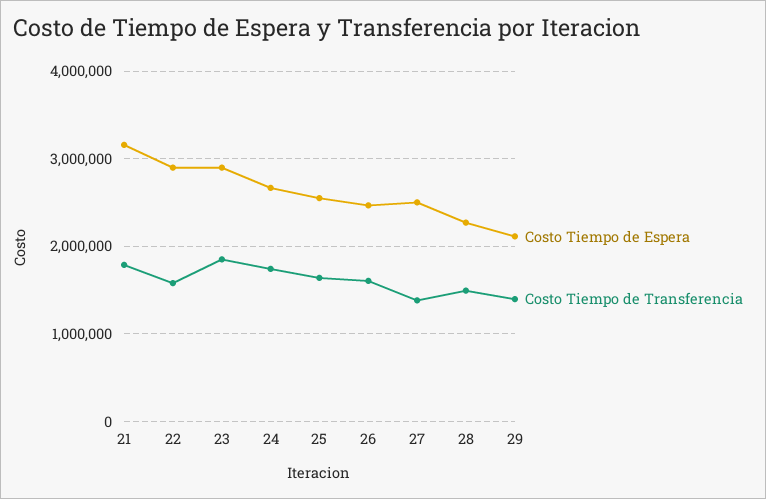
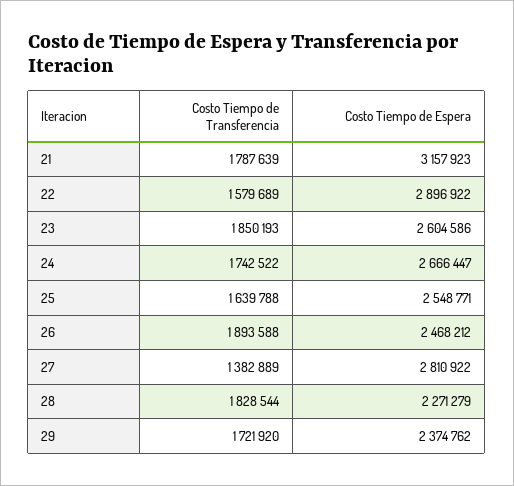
  {
    "Costo Tiempo de Espera": {
      "21": 3157923,
      "22": 2896922,
-     "23": 2900000,
+     "23": 2604586,
      "24": 2666447,
      "25": 2548771,
      "26": 2468212,
-     "27": 2500000,
+     "27": 2810922,
      "28": 2271279,
-     "29": 2100000
+     "29": 2374762
    },
    "Costo Tiempo de Transferencia": {
      "21": 1787639,
      "22": 1579689,
      "23": 1850193,
      "24": 1742522,
      "25": 1639788,
-     "26": 1600000,
+     "26": 1893588,
      "27": 1382889,
-     "28": 1500000,
+     "28": 1828544,
-     "29": 1400000
+     "29": 1721920
    }
  }

